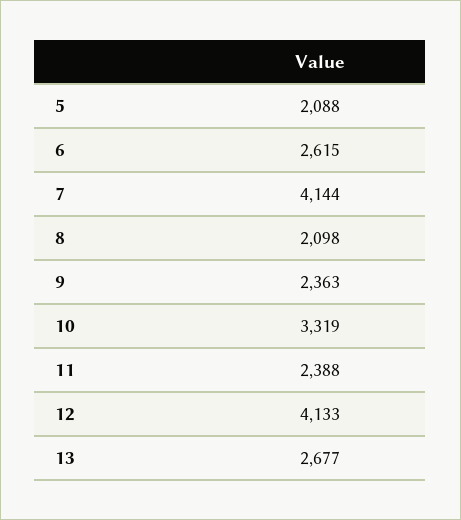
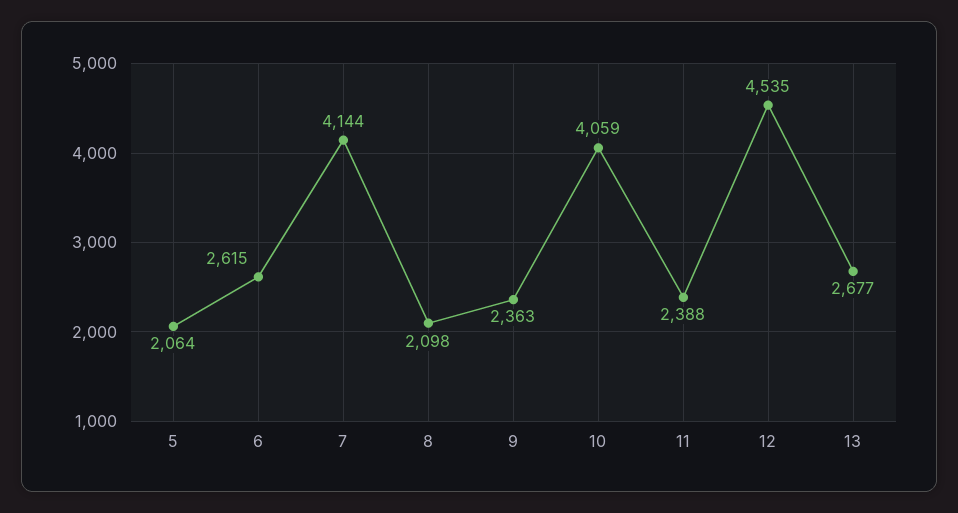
  {
-   "5": 2088,
+   "5": 2064,
    "6": 2615,
    "7": 4144,
    "8": 2098,
    "9": 2363,
-   "10": 3319,
+   "10": 4059,
    "11": 2388,
-   "12": 4133,
+   "12": 4535,
    "13": 2677
  }

